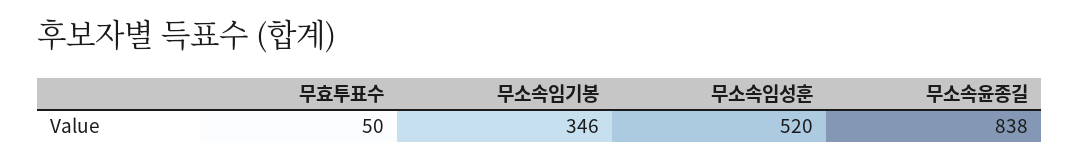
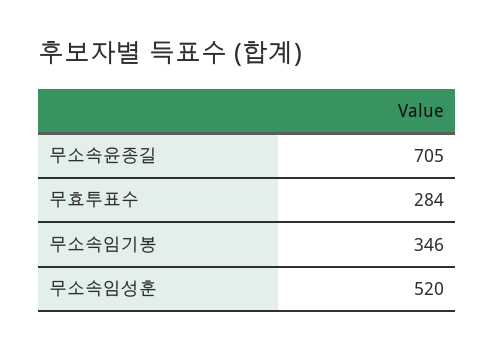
  {
-   "무효투표수": 50,
+   "무효투표수": 284,
    "무소속임기봉": 346,
    "무소속임성훈": 520,
-   "무소속윤종길": 838
+   "무소속윤종길": 705
  }

